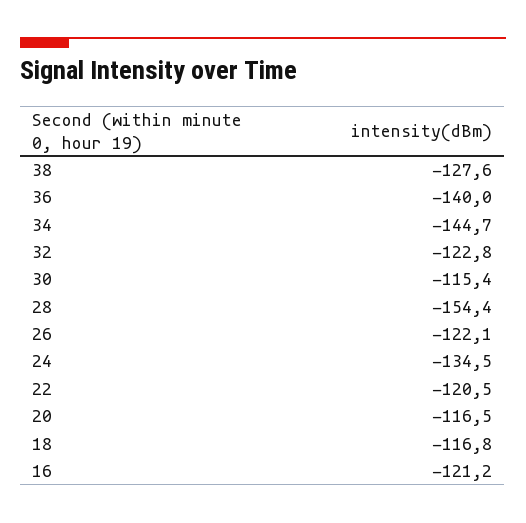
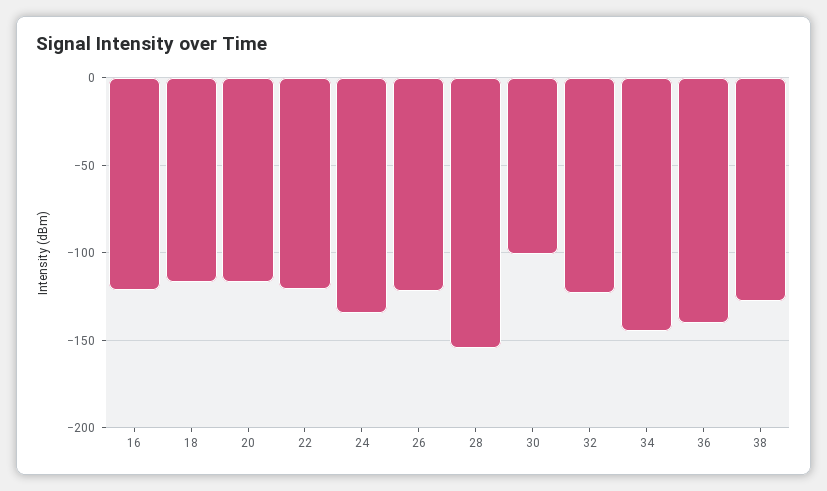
  {
    "38": -127.6,
    "36": -140,
    "34": -144.7,
    "32": -122.8,
-   "30": -115.4,
+   "30": -100,
    "28": -154.4,
    "26": -122.1,
    "24": -134.5,
    "22": -120.5,
    "20": -116.5,
    "18": -116.8,
    "16": -121.2
  }

